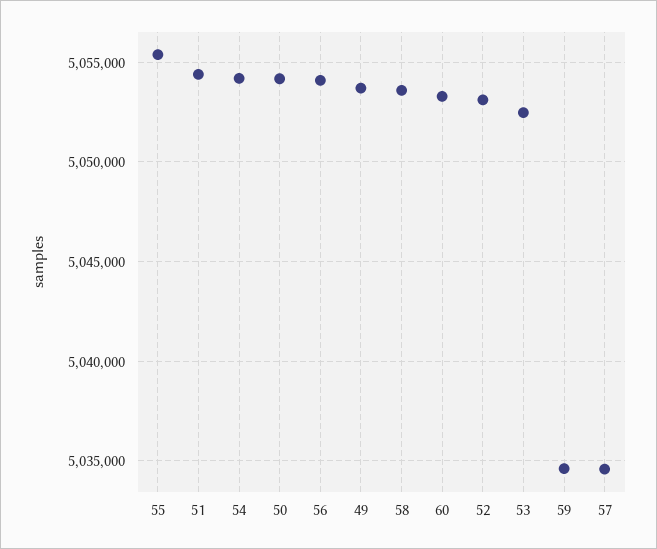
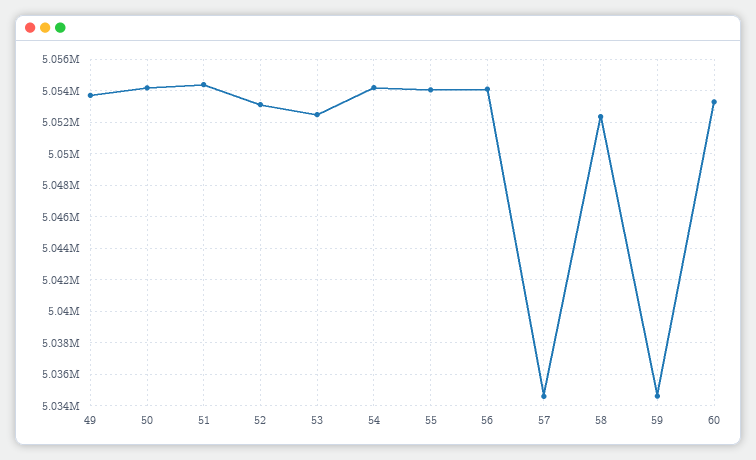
  {
-   "55": 5055500,
+   "55": 5054000,
    "51": 5054500,
    "54": 5054000,
    "50": 5054000,
    "56": 5054000,
    "49": 5053500,
-   "58": 5053500,
+   "58": 5052500,
    "60": 5053500,
    "52": 5053000,
    "53": 5052500,
    "59": 5034500,
    "57": 5034500
  }

